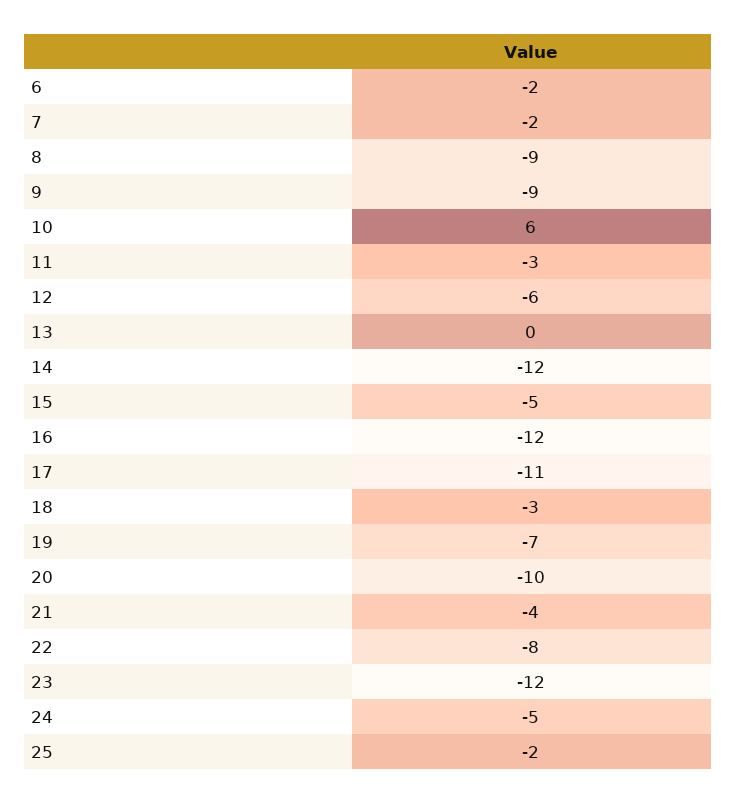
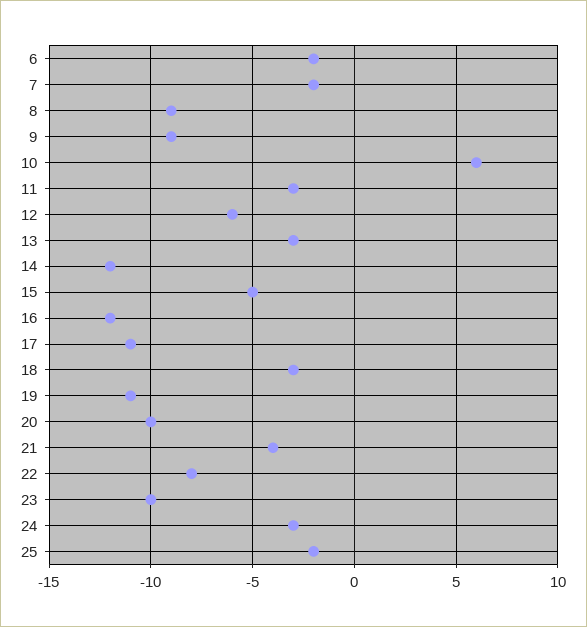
  {
    "6": -2,
    "7": -2,
    "8": -9,
    "9": -9,
    "10": 6,
    "11": -3,
    "12": -6,
-   "13": 0,
+   "13": -3,
    "14": -12,
    "15": -5,
    "16": -12,
    "17": -11,
    "18": -3,
-   "19": -7,
+   "19": -11,
    "20": -10,
    "21": -4,
    "22": -8,
-   "23": -12,
+   "23": -10,
-   "24": -5,
+   "24": -3,
    "25": -2
  }

